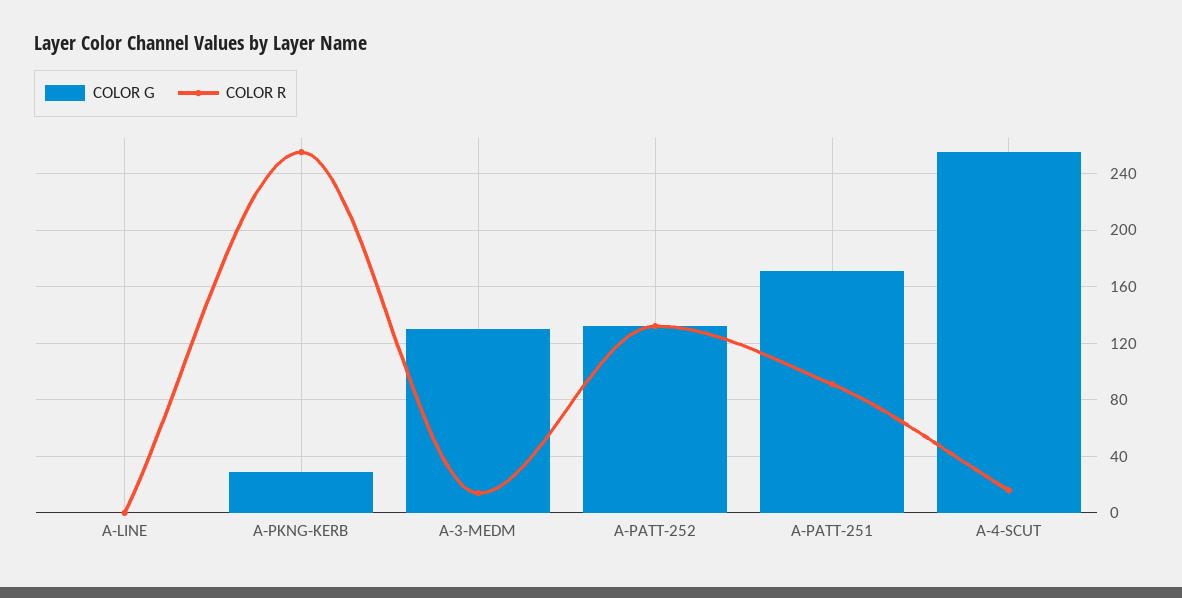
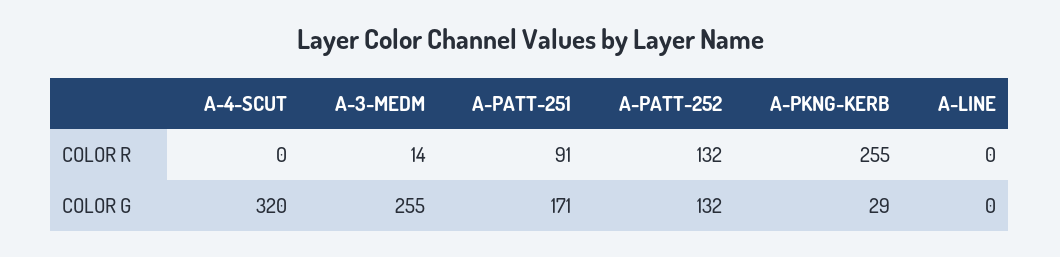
  {
    "COLOR G": {
      "A-LINE": 0,
      "A-PKNG-KERB": 29,
-     "A-3-MEDM": 130,
+     "A-3-MEDM": 255,
      "A-PATT-252": 132,
      "A-PATT-251": 171,
-     "A-4-SCUT": 255
+     "A-4-SCUT": 320
    },
    "COLOR R": {
      "A-LINE": 0,
      "A-PKNG-KERB": 255,
      "A-3-MEDM": 14,
      "A-PATT-252": 132,
      "A-PATT-251": 91,
-     "A-4-SCUT": 15
+     "A-4-SCUT": 0
    }
  }

